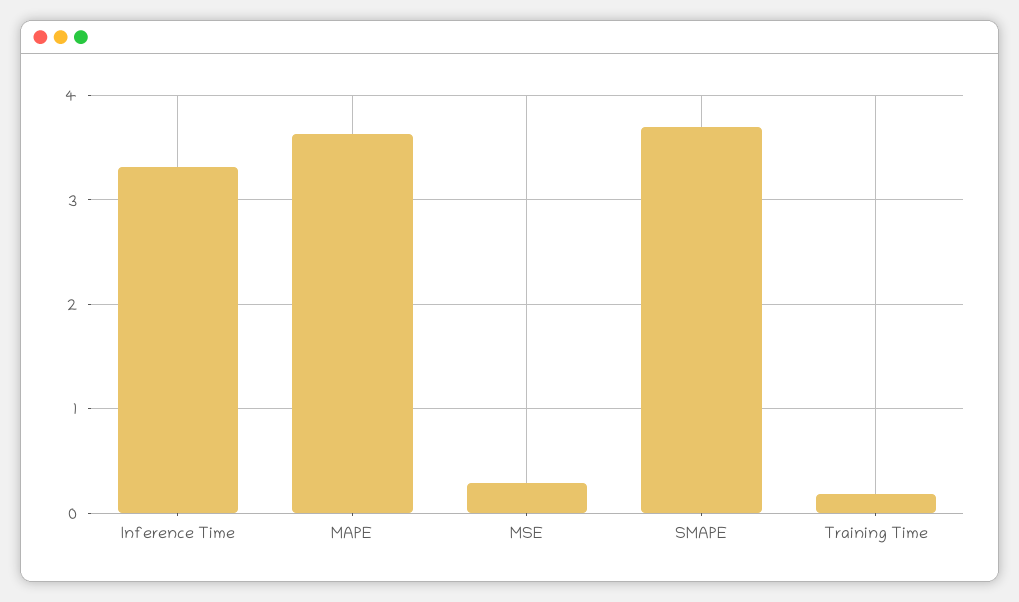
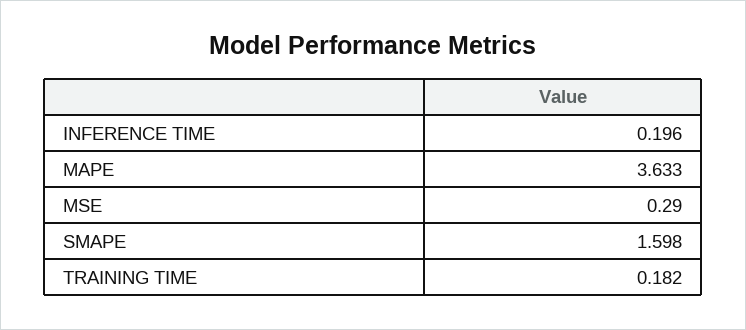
  {
-   "Inference Time": 3.3,
+   "Inference Time": 0.196,
    "MAPE": 3.633,
    "MSE": 0.29,
-   "SMAPE": 3.7,
+   "SMAPE": 1.598,
    "Training Time": 0.182
  }

